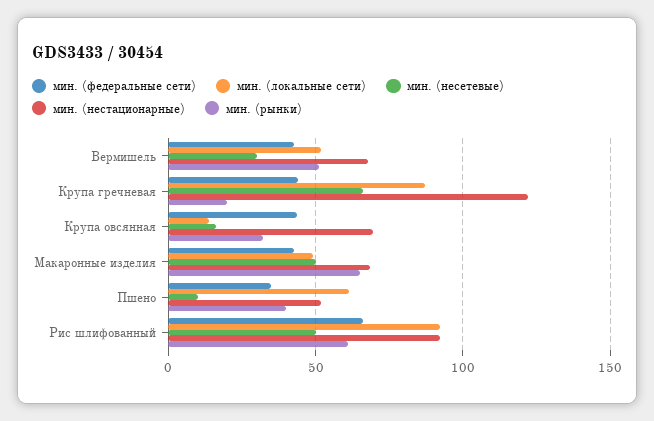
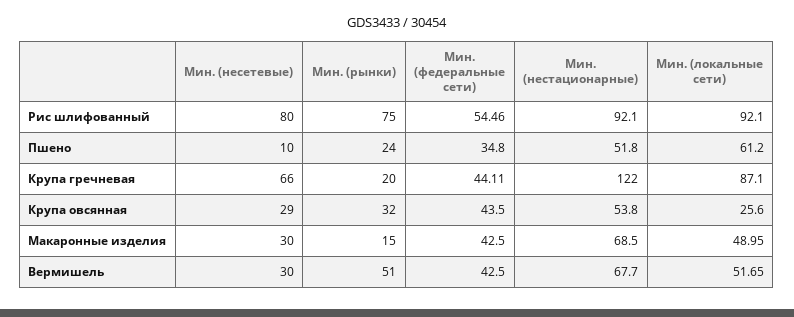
  {
    "мин. (федеральные сети)": {
      "Вермишель": 42.5,
      "Крупа гречневая": 44.11,
      "Крупа овсянная": 43.5,
      "Макаронные изделия": 42.5,
      "Пшено": 34.8,
-     "Рис шлифованный": 65
+     "Рис шлифованный": 54.46
    },
    "мин. (локальные сети)": {
      "Вермишель": 51.65,
      "Крупа гречневая": 87.1,
-     "Крупа овсянная": 15,
+     "Крупа овсянная": 25.6,
      "Макаронные изделия": 48.95,
      "Пшено": 61.2,
      "Рис шлифованный": 92.1
    },
    "мин. (несетевые)": {
      "Вермишель": 30,
      "Крупа гречневая": 66,
-     "Крупа овсянная": 15,
+     "Крупа овсянная": 29,
-     "Макаронные изделия": 50,
+     "Макаронные изделия": 30,
      "Пшено": 10,
-     "Рис шлифованный": 50
+     "Рис шлифованный": 80
    },
    "мин. (нестационарные)": {
      "Вермишель": 67.7,
      "Крупа гречневая": 122,
-     "Крупа овсянная": 70,
+     "Крупа овсянная": 53.8,
      "Макаронные изделия": 68.5,
      "Пшено": 51.8,
      "Рис шлифованный": 92.1
    },
    "мин. (рынки)": {
      "Вермишель": 51,
      "Крупа гречневая": 20,
      "Крупа овсянная": 32,
-     "Макаронные изделия": 65,
+     "Макаронные изделия": 15,
-     "Пшено": 40,
+     "Пшено": 24,
-     "Рис шлифованный": 60
+     "Рис шлифованный": 75
    }
  }

